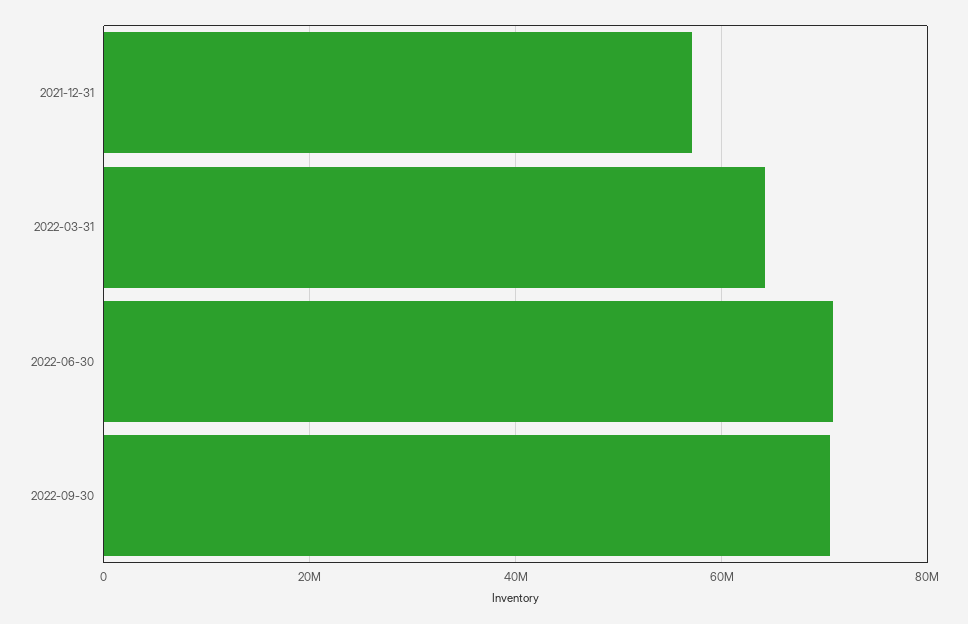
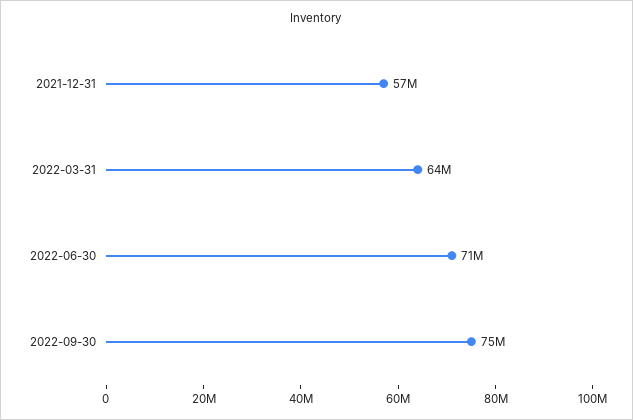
  {
    "2021-12-31": 57000000,
    "2022-03-31": 64000000,
    "2022-06-30": 71000000,
-   "2022-09-30": 70000000
+   "2022-09-30": 75000000
  }

